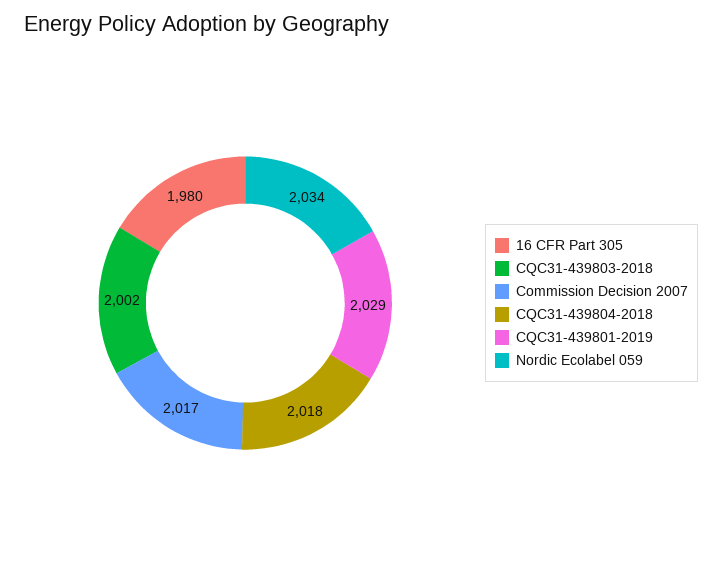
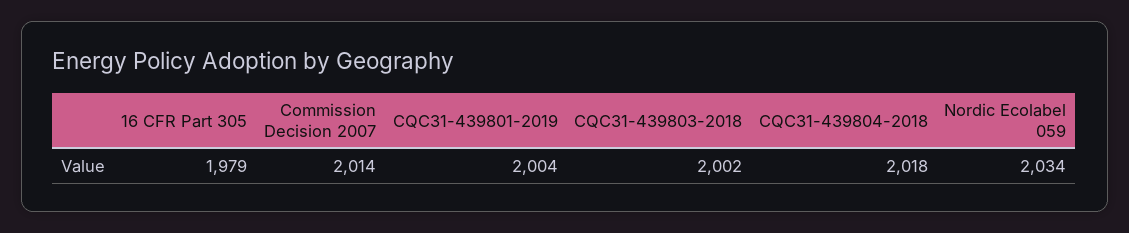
  {
-   "16 CFR Part 305": 1980,
+   "16 CFR Part 305": 1979,
    "CQC31-439803-2018": 2002,
-   "Commission Decision 2007": 2017,
+   "Commission Decision 2007": 2014,
    "CQC31-439804-2018": 2018,
-   "CQC31-439801-2019": 2029,
+   "CQC31-439801-2019": 2004,
    "Nordic Ecolabel 059": 2034
  }

